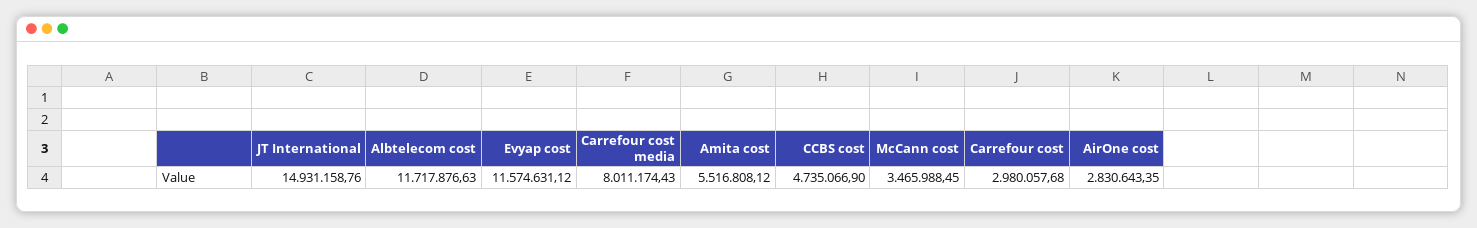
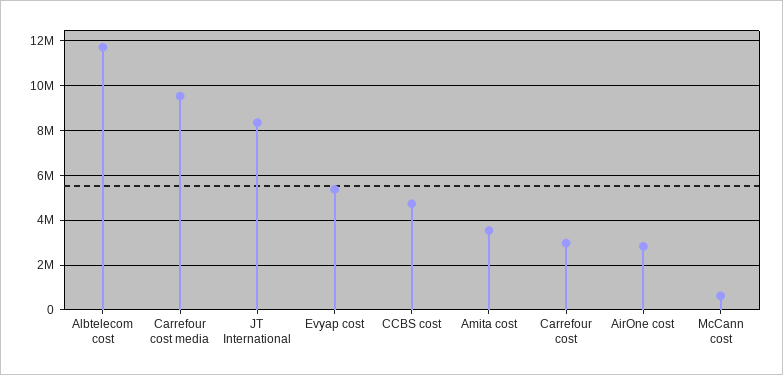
  {
-   "JT International": 14931158.76,
+   "JT International": 8500000,
    "Albtelecom cost": 11717876.63,
-   "Evyap cost": 11574631.12,
+   "Evyap cost": 5500000,
-   "Carrefour cost media": 8011174.43,
+   "Carrefour cost media": 9500000,
-   "Amita cost": 5516808.12,
+   "Amita cost": 3500000,
    "CCBS cost": 4735066.9,
-   "McCann cost": 3465988.45,
+   "McCann cost": 500000,
    "Carrefour cost": 2980057.68,
    "AirOne cost": 2830643.35
  }

